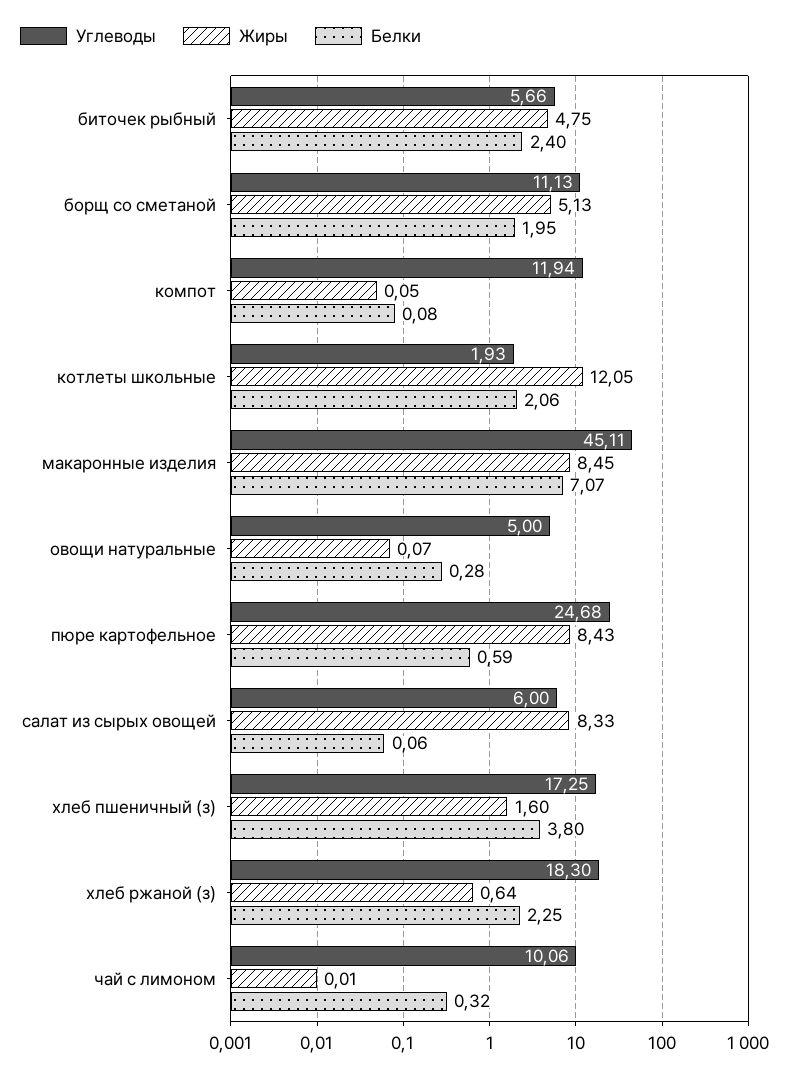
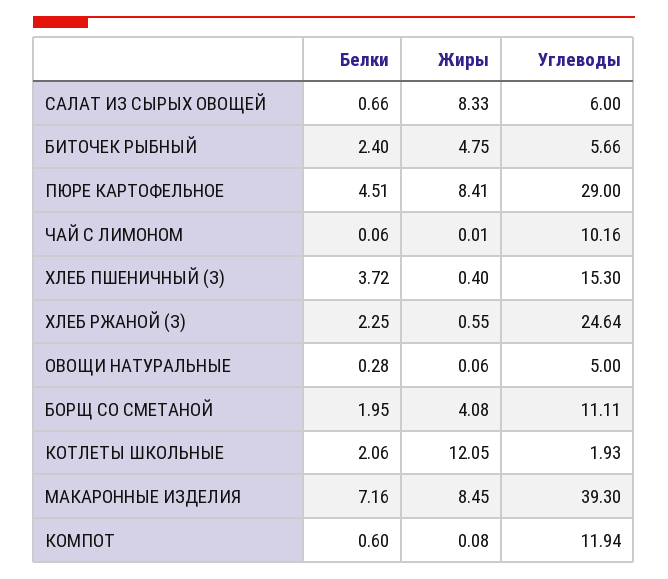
  {
    "Углеводы": {
      "биточек рыбный": 5.66,
-     "борщ со сметаной": 11.13,
+     "борщ со сметаной": 11.11,
      "компот": 11.94,
      "котлеты школьные": 1.93,
-     "макаронные изделия": 45.11,
+     "макаронные изделия": 39.3,
      "овощи натуральные": 5,
-     "пюре картофельное": 24.68,
+     "пюре картофельное": 29,
      "салат из сырых овощей": 6,
-     "хлеб пшеничный (з)": 17.25,
+     "хлеб пшеничный (з)": 15.3,
-     "хлеб ржаной (з)": 18.3,
+     "хлеб ржаной (з)": 24.64,
-     "чай с лимоном": 10.06
+     "чай с лимоном": 10.16
    },
    "Жиры": {
      "биточек рыбный": 4.75,
-     "борщ со сметаной": 5.13,
+     "борщ со сметаной": 4.08,
-     "компот": 0.05,
+     "компот": 0.08,
      "котлеты школьные": 12.05,
      "макаронные изделия": 8.45,
-     "овощи натуральные": 0.07,
+     "овощи натуральные": 0.06,
-     "пюре картофельное": 8.43,
+     "пюре картофельное": 8.41,
      "салат из сырых овощей": 8.33,
-     "хлеб пшеничный (з)": 1.6,
+     "хлеб пшеничный (з)": 0.4,
-     "хлеб ржаной (з)": 0.64,
+     "хлеб ржаной (з)": 0.55,
      "чай с лимоном": 0.01
    },
    "Белки": {
      "биточек рыбный": 2.4,
      "борщ со сметаной": 1.95,
-     "компот": 0.08,
+     "компот": 0.6,
      "котлеты школьные": 2.06,
-     "макаронные изделия": 7.07,
+     "макаронные изделия": 7.16,
      "овощи натуральные": 0.28,
-     "пюре картофельное": 0.59,
+     "пюре картофельное": 4.51,
-     "салат из сырых овощей": 0.06,
+     "салат из сырых овощей": 0.66,
-     "хлеб пшеничный (з)": 3.8,
+     "хлеб пшеничный (з)": 3.72,
      "хлеб ржаной (з)": 2.25,
-     "чай с лимоном": 0.32
+     "чай с лимоном": 0.06
    }
  }

